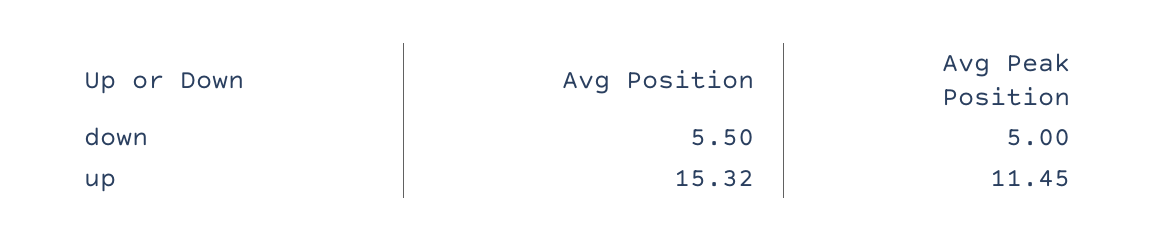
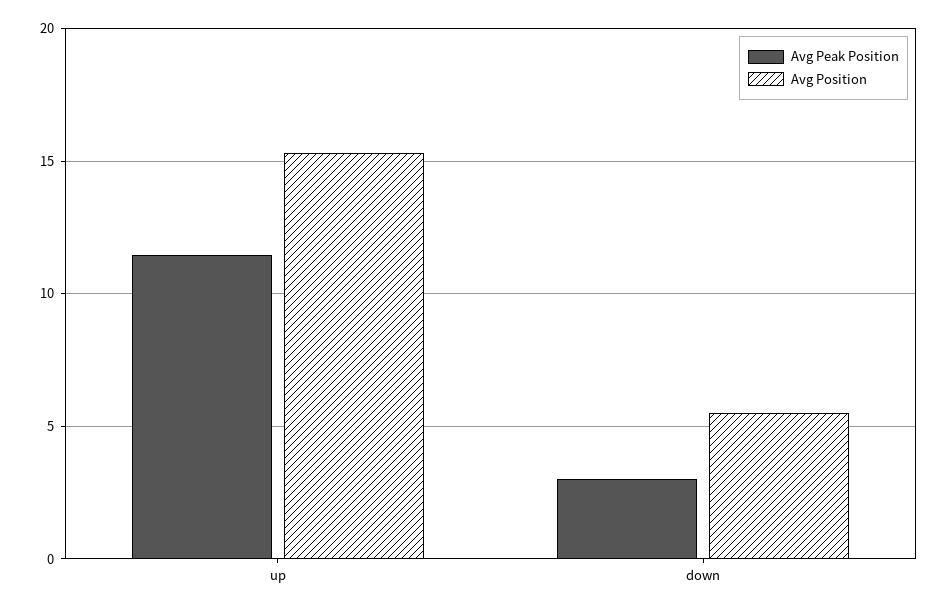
  {
    "Avg Position": {
      "down": 5.5,
      "up": 15.32
    },
    "Avg Peak Position": {
-     "down": 5,
+     "down": 3,
      "up": 11.45
    }
  }

